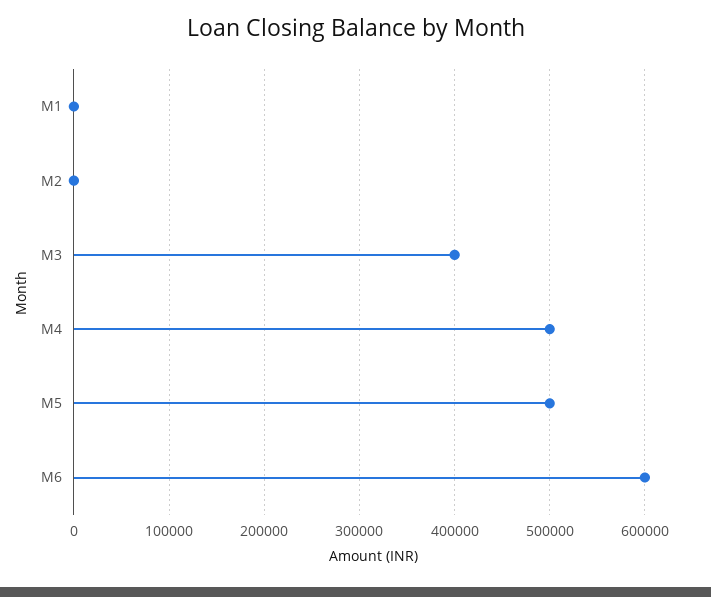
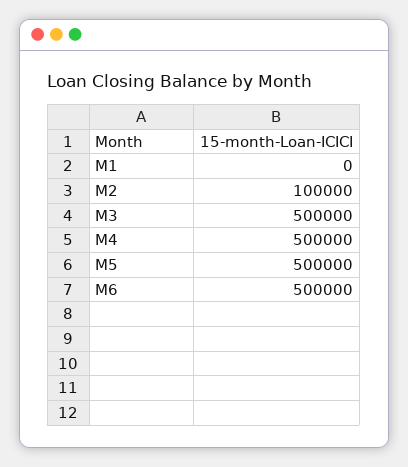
  {
    "M1": 0,
-   "M2": 0,
+   "M2": 100000,
-   "M3": 400000,
+   "M3": 500000,
    "M4": 500000,
    "M5": 500000,
-   "M6": 600000
+   "M6": 500000
  }

